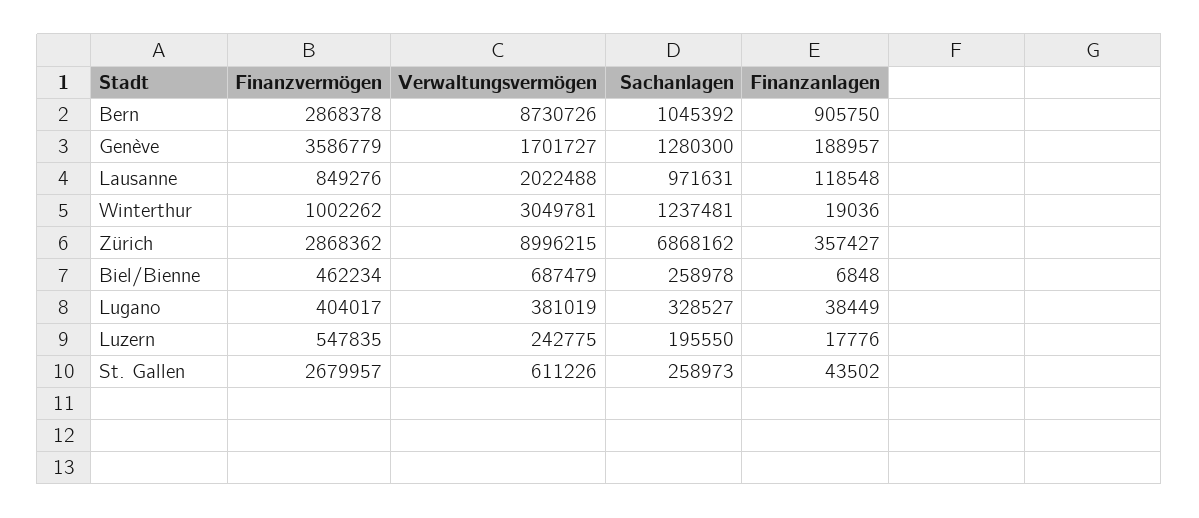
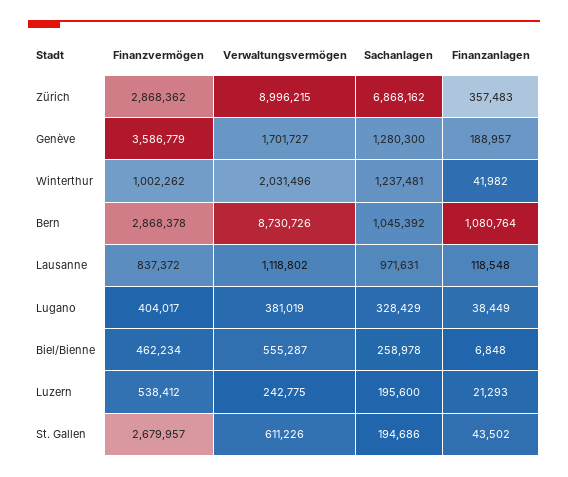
  {
    "Finanzvermögen": {
      "Bern": 2868378,
      "Genève": 3586779,
-     "Lausanne": 849276,
+     "Lausanne": 837372,
      "Winterthur": 1002262,
      "Zürich": 2868362,
      "Biel/Bienne": 462234,
      "Lugano": 404017,
-     "Luzern": 547835,
+     "Luzern": 538412,
      "St. Gallen": 2679957
    },
    "Verwaltungsvermögen": {
      "Bern": 8730726,
      "Genève": 1701727,
-     "Lausanne": 2022488,
+     "Lausanne": 1118802,
-     "Winterthur": 3049781,
+     "Winterthur": 2031496,
      "Zürich": 8996215,
-     "Biel/Bienne": 687479,
+     "Biel/Bienne": 555287,
      "Lugano": 381019,
      "Luzern": 242775,
      "St. Gallen": 611226
    },
    "Sachanlagen": {
      "Bern": 1045392,
      "Genève": 1280300,
      "Lausanne": 971631,
      "Winterthur": 1237481,
      "Zürich": 6868162,
      "Biel/Bienne": 258978,
-     "Lugano": 328527,
+     "Lugano": 328429,
-     "Luzern": 195550,
+     "Luzern": 195600,
-     "St. Gallen": 258973
+     "St. Gallen": 194686
    },
    "Finanzanlagen": {
-     "Bern": 905750,
+     "Bern": 1080764,
      "Genève": 188957,
      "Lausanne": 118548,
-     "Winterthur": 19036,
+     "Winterthur": 41982,
-     "Zürich": 357427,
+     "Zürich": 357483,
      "Biel/Bienne": 6848,
      "Lugano": 38449,
-     "Luzern": 17776,
+     "Luzern": 21293,
      "St. Gallen": 43502
    }
  }

